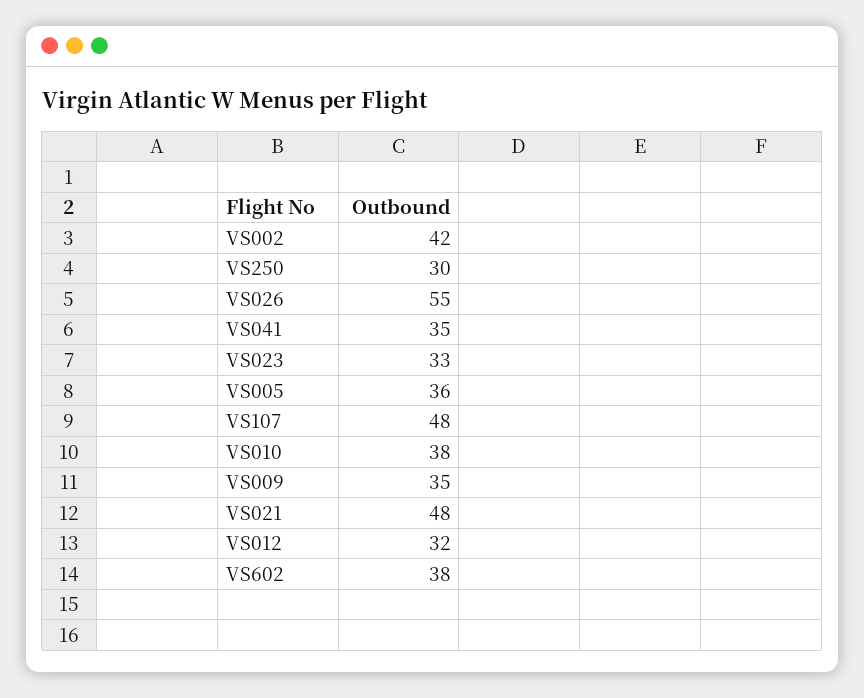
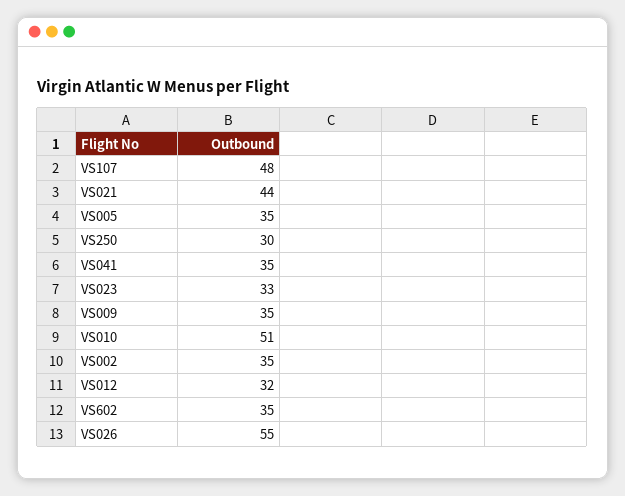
  {
-   "VS002": 42,
+   "VS002": 35,
    "VS250": 30,
    "VS026": 55,
    "VS041": 35,
    "VS023": 33,
-   "VS005": 36,
+   "VS005": 35,
    "VS107": 48,
-   "VS010": 38,
+   "VS010": 51,
    "VS009": 35,
-   "VS021": 48,
+   "VS021": 44,
    "VS012": 32,
-   "VS602": 38
+   "VS602": 35
  }

